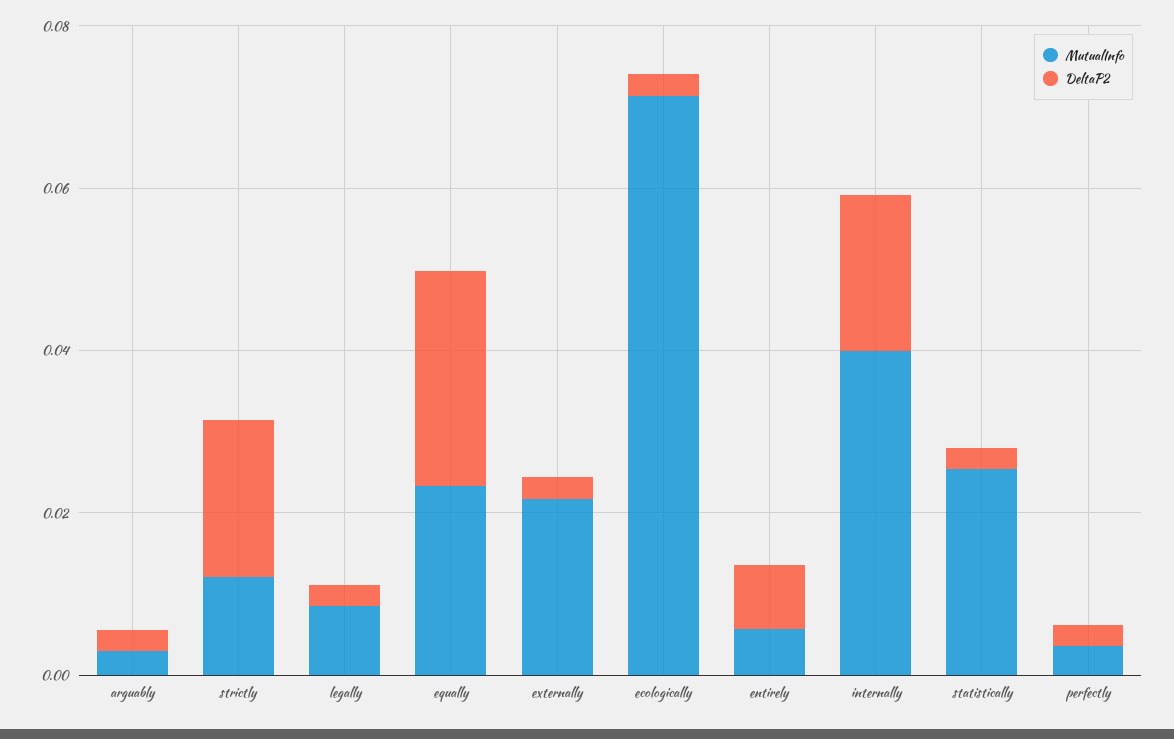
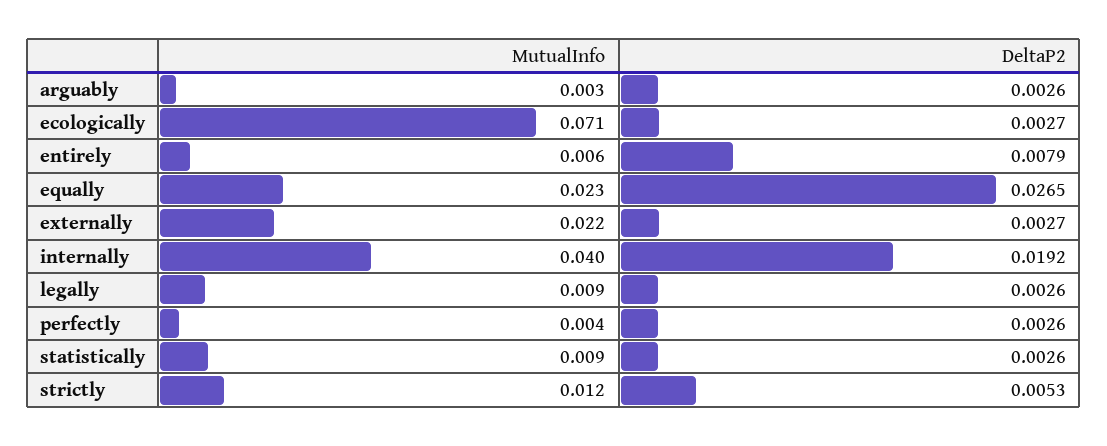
  {
    "MutualInfo": {
      "arguably": 0.003,
      "strictly": 0.012,
      "legally": 0.009,
      "equally": 0.023,
      "externally": 0.022,
      "ecologically": 0.071,
      "entirely": 0.006,
      "internally": 0.04,
-     "statistically": 0.025,
+     "statistically": 0.009,
      "perfectly": 0.004
    },
    "DeltaP2": {
      "arguably": 0.0026,
-     "strictly": 0.02,
+     "strictly": 0.0053,
      "legally": 0.0026,
      "equally": 0.0265,
      "externally": 0.0027,
      "ecologically": 0.0027,
      "entirely": 0.0079,
      "internally": 0.0192,
      "statistically": 0.0026,
      "perfectly": 0.0026
    }
  }

